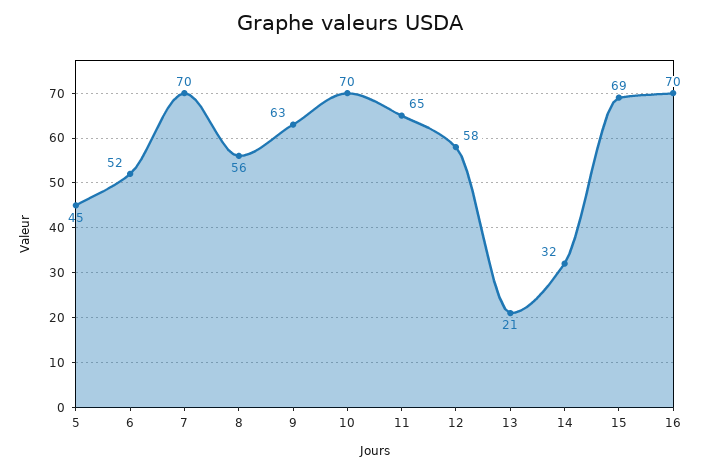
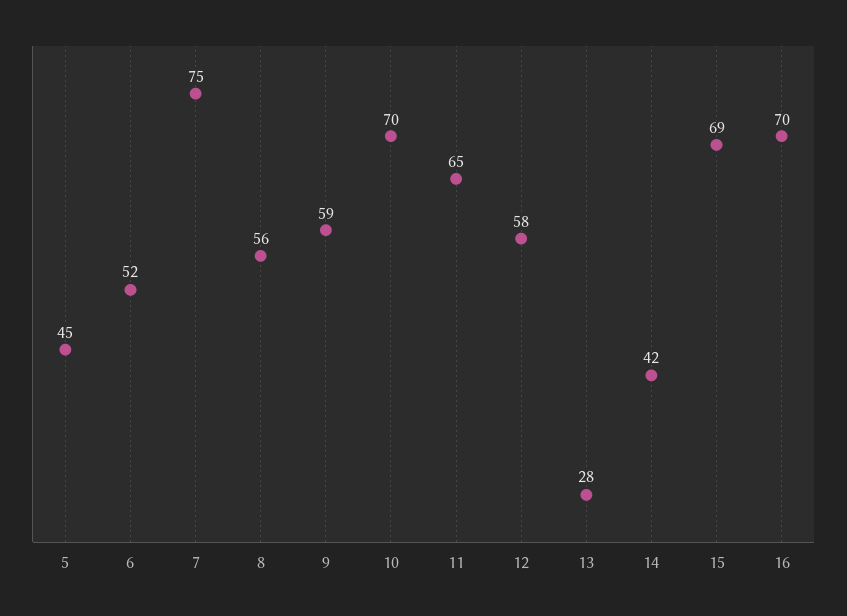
  {
    "5": 45,
    "6": 52,
-   "7": 70,
+   "7": 75,
    "8": 56,
-   "9": 63,
+   "9": 59,
    "10": 70,
    "11": 65,
    "12": 58,
-   "13": 21,
+   "13": 28,
-   "14": 32,
+   "14": 42,
    "15": 69,
    "16": 70
  }

